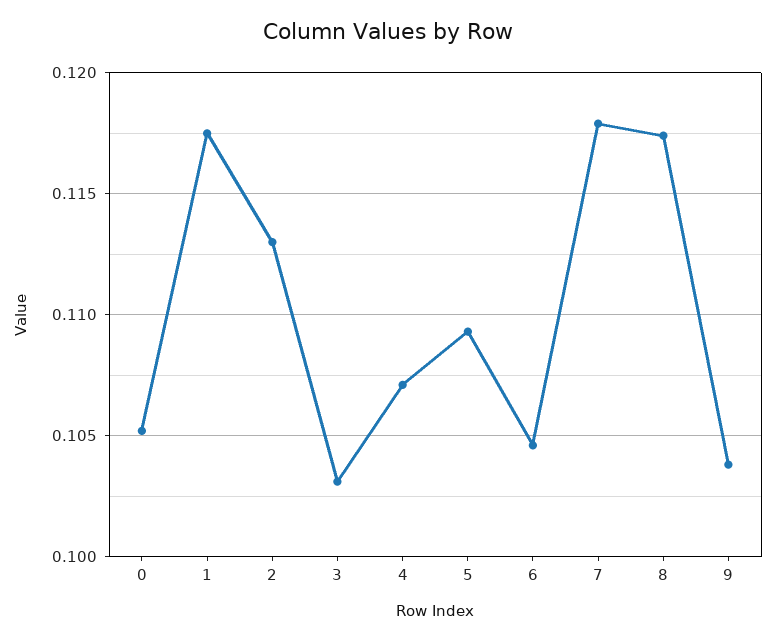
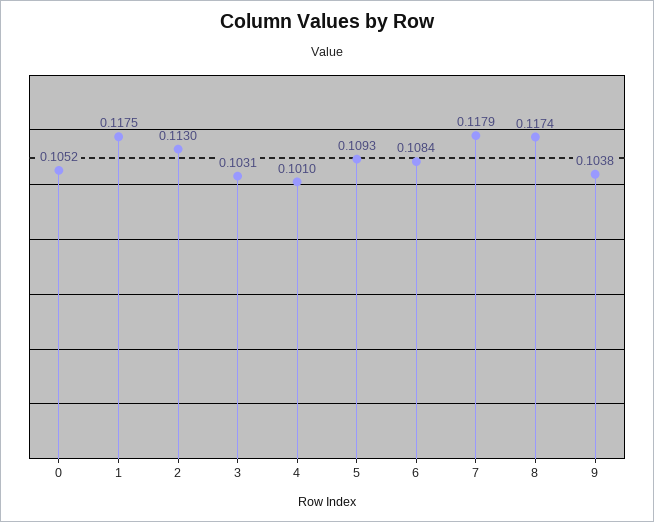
  {
    "0": 0.1052,
    "1": 0.1175,
    "2": 0.113,
    "3": 0.1031,
-   "4": 0.107,
+   "4": 0.101,
    "5": 0.1093,
-   "6": 0.1045,
+   "6": 0.1084,
    "7": 0.1179,
    "8": 0.1174,
    "9": 0.1038
  }

